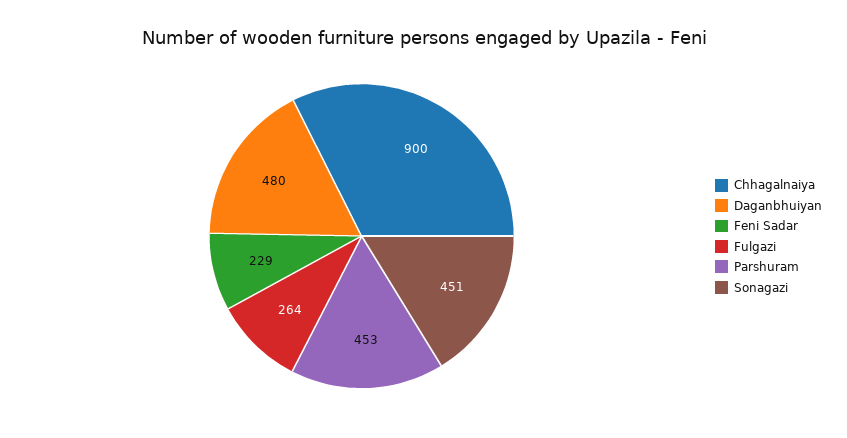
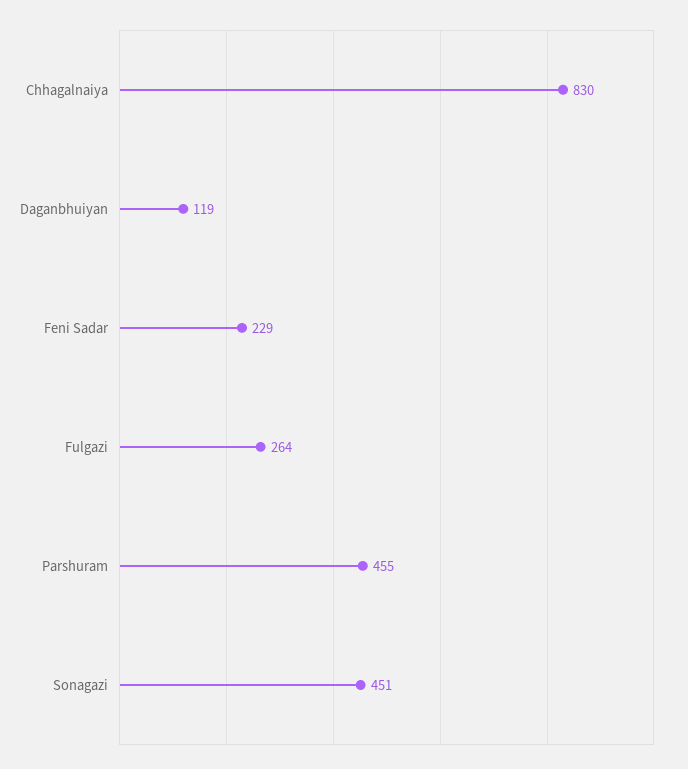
  {
-   "Chhagalnaiya": 900,
+   "Chhagalnaiya": 830,
-   "Daganbhuiyan": 480,
+   "Daganbhuiyan": 119,
    "Feni Sadar": 229,
    "Fulgazi": 264,
-   "Parshuram": 453,
+   "Parshuram": 455,
    "Sonagazi": 451
  }

